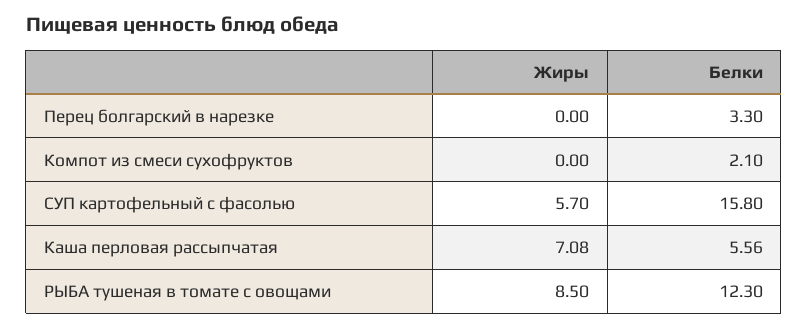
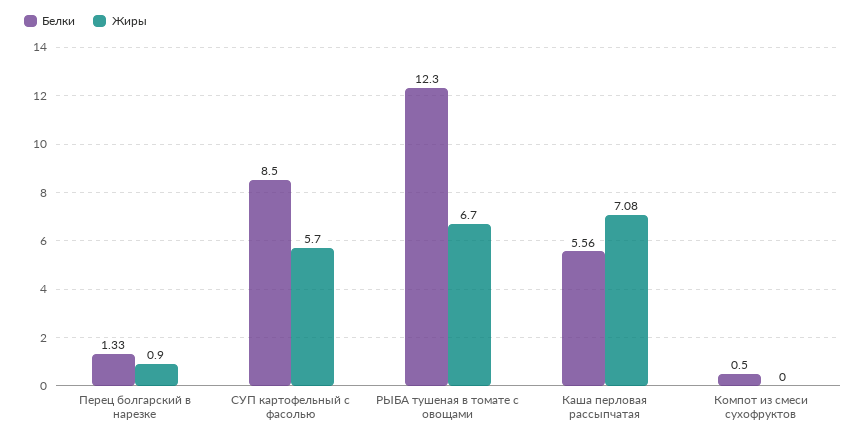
  {
    "Жиры": {
-     "Перец болгарский в нарезке": 0,
+     "Перец болгарский в нарезке": 0.9,
      "Компот из смеси сухофруктов": 0,
      "СУП картофельный с фасолью": 5.7,
      "Каша перловая рассыпчатая": 7.08,
-     "РЫБА тушеная в томате с овощами": 8.5
+     "РЫБА тушеная в томате с овощами": 6.7
    },
    "Белки": {
-     "Перец болгарский в нарезке": 3.3,
+     "Перец болгарский в нарезке": 1.33,
-     "Компот из смеси сухофруктов": 2.1,
+     "Компот из смеси сухофруктов": 0.5,
-     "СУП картофельный с фасолью": 15.8,
+     "СУП картофельный с фасолью": 8.5,
      "Каша перловая рассыпчатая": 5.56,
      "РЫБА тушеная в томате с овощами": 12.3
    }
  }

